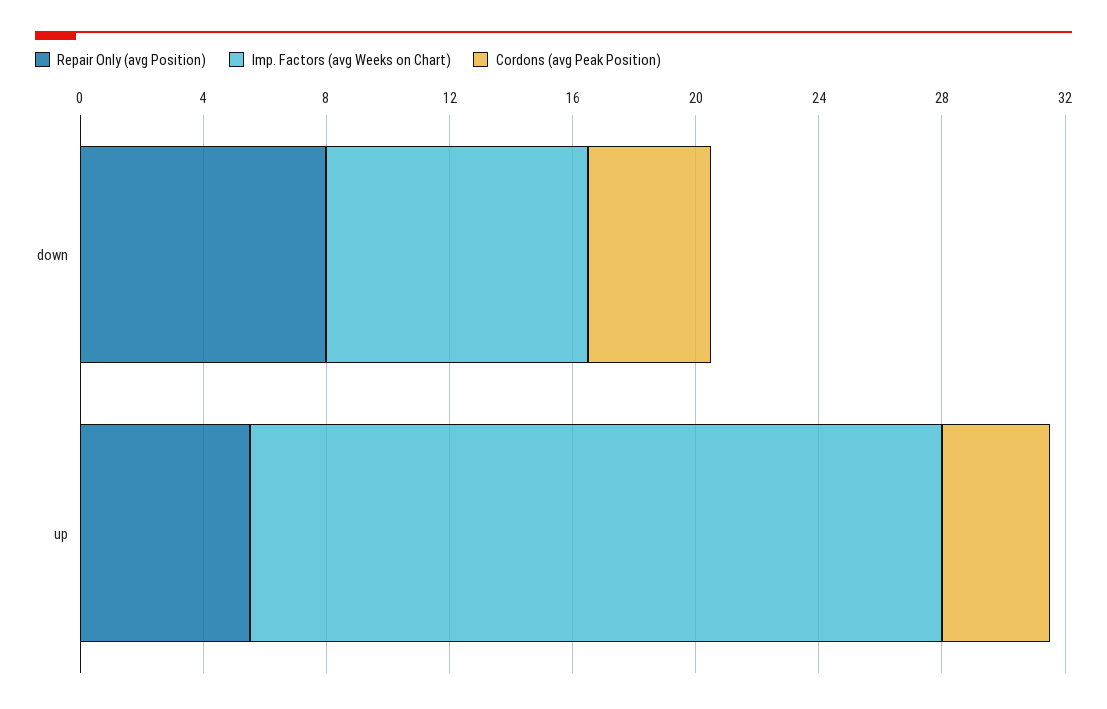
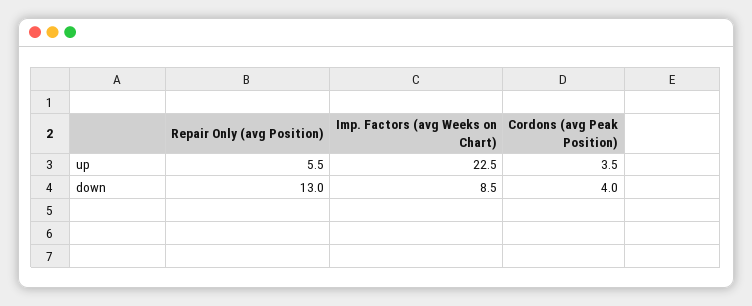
  {
    "Repair Only (avg Position)": {
-     "down": 8,
+     "down": 13,
      "up": 5.5
    },
    "Imp. Factors (avg Weeks on Chart)": {
      "down": 8.5,
      "up": 22.5
    },
    "Cordons (avg Peak Position)": {
      "down": 4,
      "up": 3.5
    }
  }

